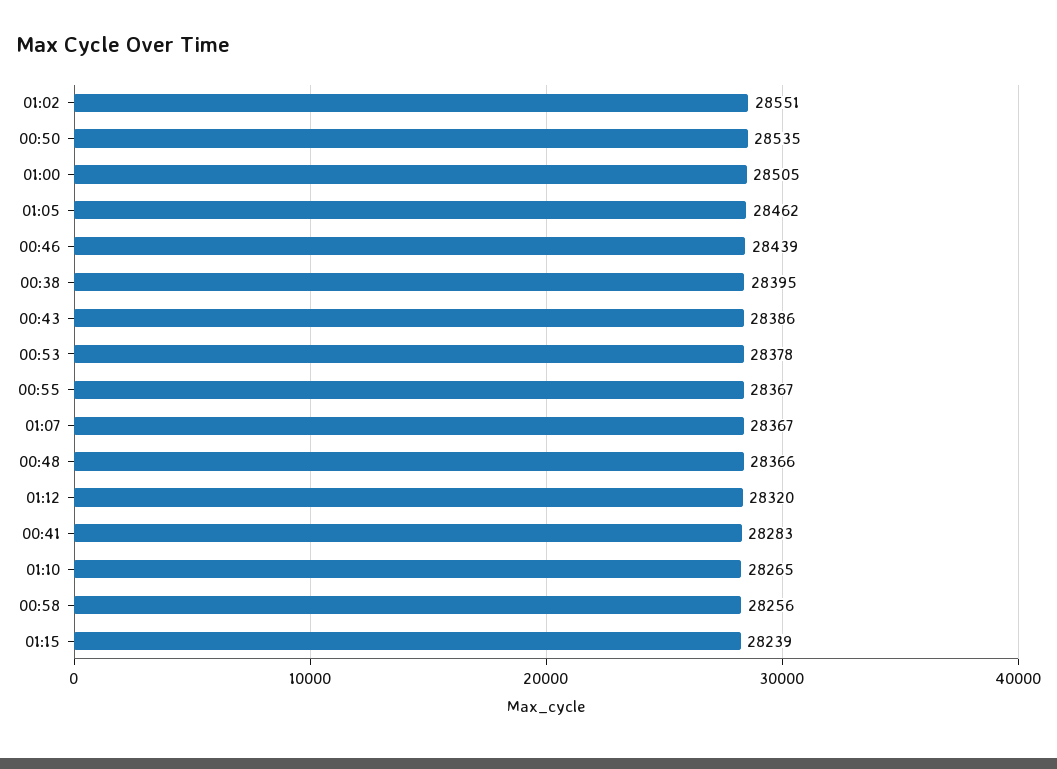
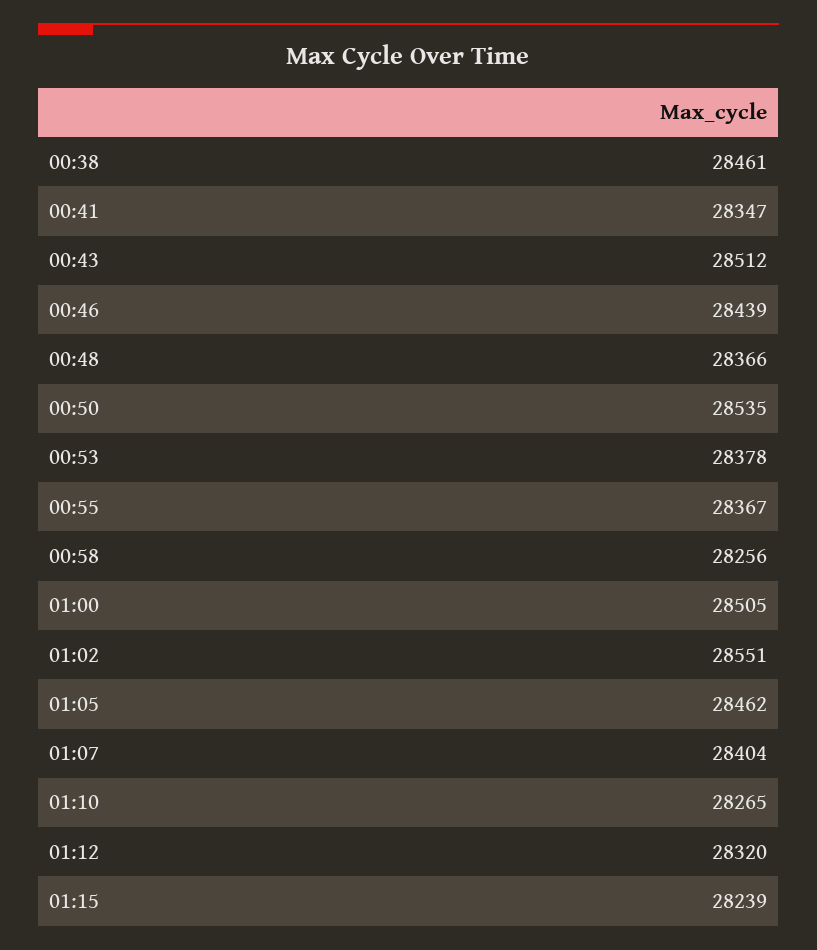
  {
    "01:02": 28551,
    "00:50": 28535,
    "01:00": 28505,
    "01:05": 28462,
    "00:46": 28439,
-   "00:38": 28395,
+   "00:38": 28461,
-   "00:43": 28386,
+   "00:43": 28512,
    "00:53": 28378,
    "00:55": 28367,
-   "01:07": 28367,
+   "01:07": 28404,
    "00:48": 28366,
    "01:12": 28320,
-   "00:41": 28283,
+   "00:41": 28347,
    "01:10": 28265,
    "00:58": 28256,
    "01:15": 28239
  }

